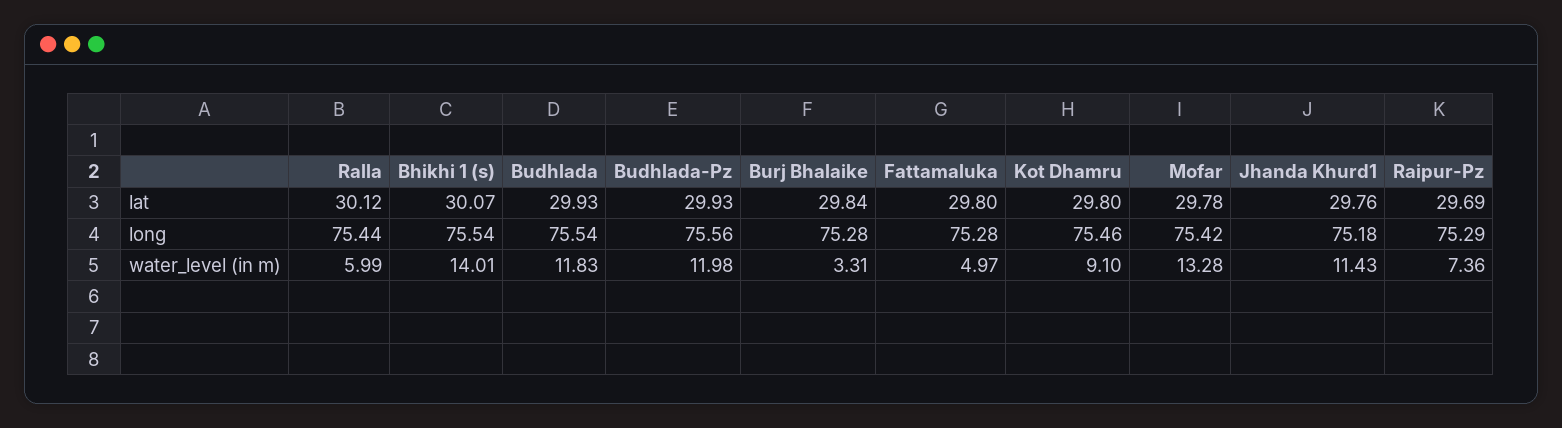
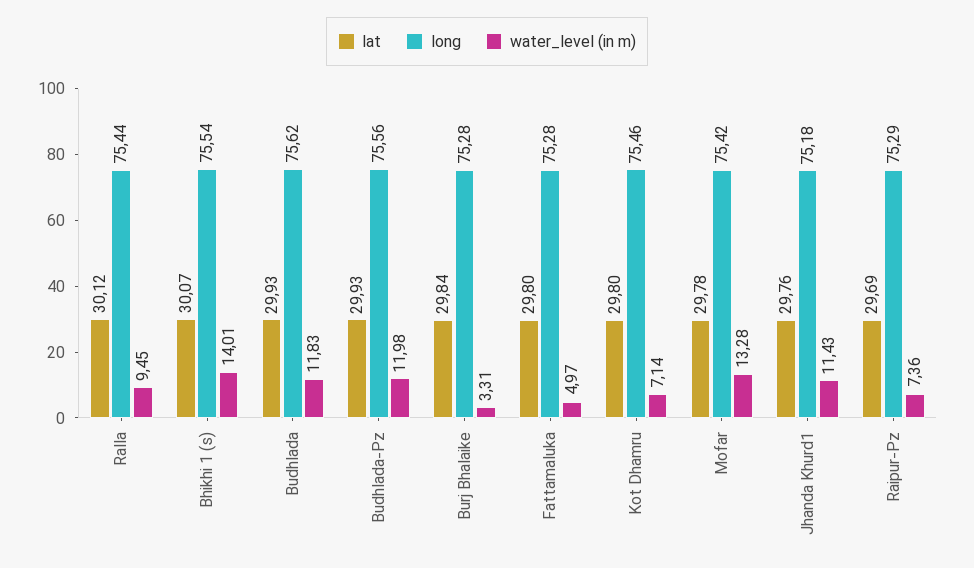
  {
    "lat": {
      "Ralla": 30.12,
      "Bhikhi 1 (s)": 30.07,
      "Budhlada": 29.93,
      "Budhlada-Pz": 29.93,
      "Burj Bhalaike": 29.84,
      "Fattamaluka": 29.8,
      "Kot Dhamru": 29.8,
      "Mofar": 29.78,
      "Jhanda Khurd1": 29.76,
      "Raipur-Pz": 29.69
    },
    "long": {
      "Ralla": 75.44,
      "Bhikhi 1 (s)": 75.54,
-     "Budhlada": 75.54,
+     "Budhlada": 75.62,
      "Budhlada-Pz": 75.56,
      "Burj Bhalaike": 75.28,
      "Fattamaluka": 75.28,
      "Kot Dhamru": 75.46,
      "Mofar": 75.42,
      "Jhanda Khurd1": 75.18,
      "Raipur-Pz": 75.29
    },
    "water_level (in m)": {
-     "Ralla": 5.99,
+     "Ralla": 9.45,
      "Bhikhi 1 (s)": 14.01,
      "Budhlada": 11.83,
      "Budhlada-Pz": 11.98,
      "Burj Bhalaike": 3.31,
      "Fattamaluka": 4.97,
-     "Kot Dhamru": 9.1,
+     "Kot Dhamru": 7.14,
      "Mofar": 13.28,
      "Jhanda Khurd1": 11.43,
      "Raipur-Pz": 7.36
    }
  }

